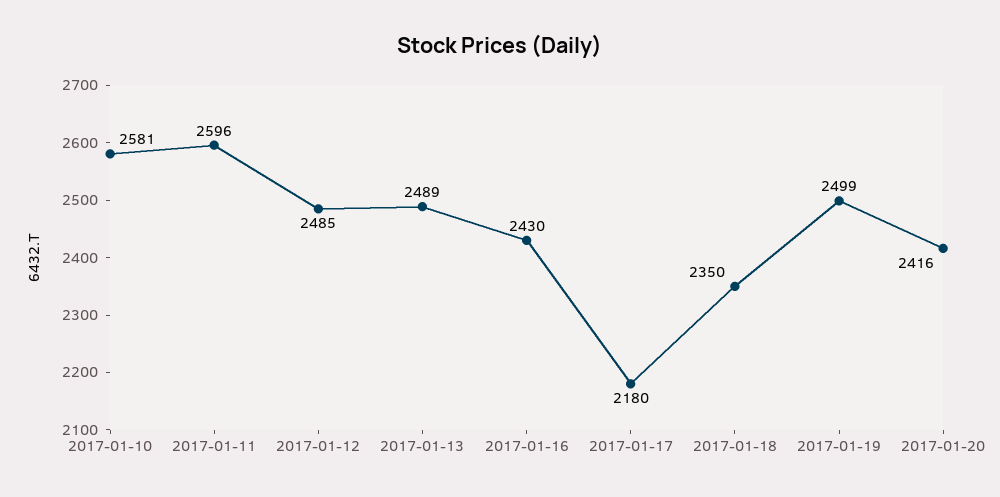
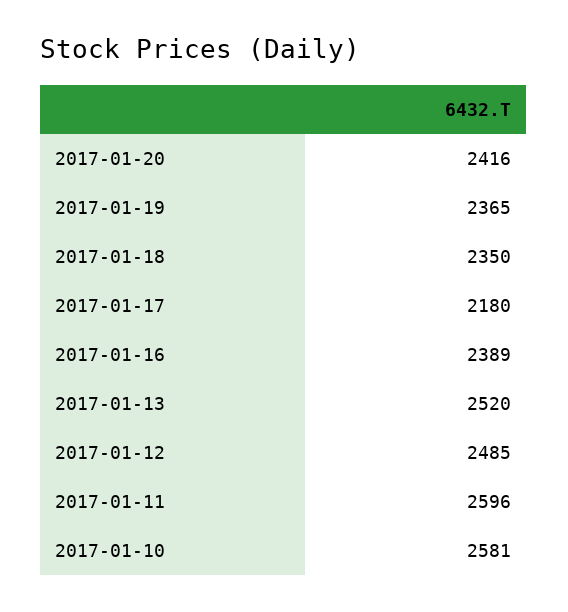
  {
    "2017-01-10": 2581,
    "2017-01-11": 2596,
    "2017-01-12": 2485,
-   "2017-01-13": 2489,
+   "2017-01-13": 2520,
-   "2017-01-16": 2430,
+   "2017-01-16": 2389,
    "2017-01-17": 2180,
    "2017-01-18": 2350,
-   "2017-01-19": 2499,
+   "2017-01-19": 2365,
    "2017-01-20": 2416
  }

